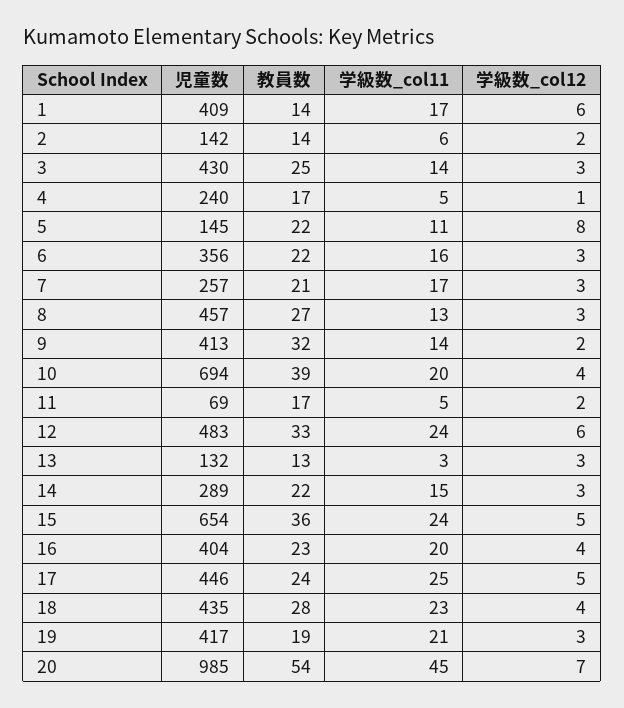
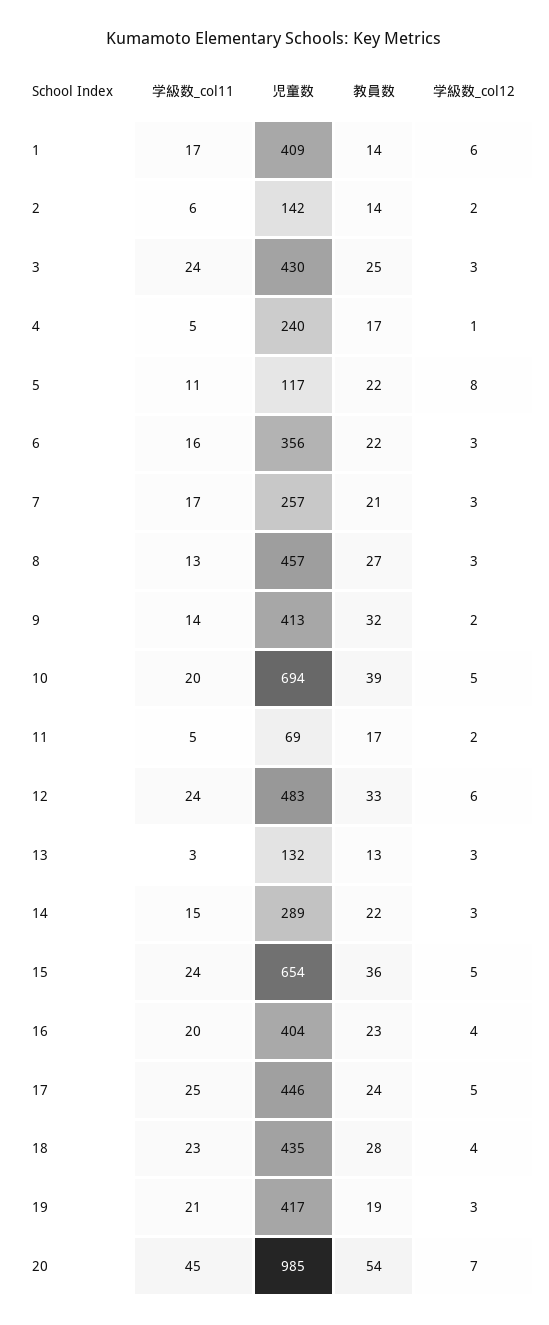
  {
    "児童数": {
      "1": 409,
      "2": 142,
      "3": 430,
      "4": 240,
-     "5": 145,
+     "5": 117,
      "6": 356,
      "7": 257,
      "8": 457,
      "9": 413,
      "10": 694,
      "11": 69,
      "12": 483,
      "13": 132,
      "14": 289,
      "15": 654,
      "16": 404,
      "17": 446,
      "18": 435,
      "19": 417,
      "20": 985
    },
    "教員数": {
      "1": 14,
      "2": 14,
      "3": 25,
      "4": 17,
      "5": 22,
      "6": 22,
      "7": 21,
      "8": 27,
      "9": 32,
      "10": 39,
      "11": 17,
      "12": 33,
      "13": 13,
      "14": 22,
      "15": 36,
      "16": 23,
      "17": 24,
      "18": 28,
      "19": 19,
      "20": 54
    },
    "学級数_col11": {
      "1": 17,
      "2": 6,
-     "3": 14,
+     "3": 24,
      "4": 5,
      "5": 11,
      "6": 16,
      "7": 17,
      "8": 13,
      "9": 14,
      "10": 20,
      "11": 5,
      "12": 24,
      "13": 3,
      "14": 15,
      "15": 24,
      "16": 20,
      "17": 25,
      "18": 23,
      "19": 21,
      "20": 45
    },
    "学級数_col12": {
      "1": 6,
      "2": 2,
      "3": 3,
      "4": 1,
      "5": 8,
      "6": 3,
      "7": 3,
      "8": 3,
      "9": 2,
-     "10": 4,
+     "10": 5,
      "11": 2,
      "12": 6,
      "13": 3,
      "14": 3,
      "15": 5,
      "16": 4,
      "17": 5,
      "18": 4,
      "19": 3,
      "20": 7
    }
  }

